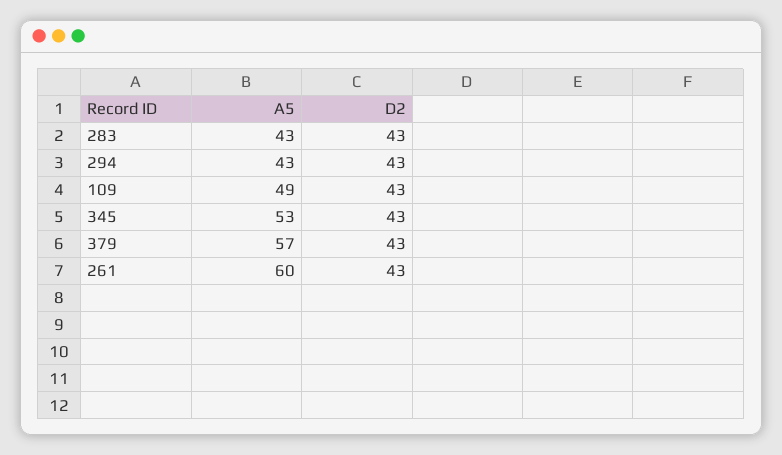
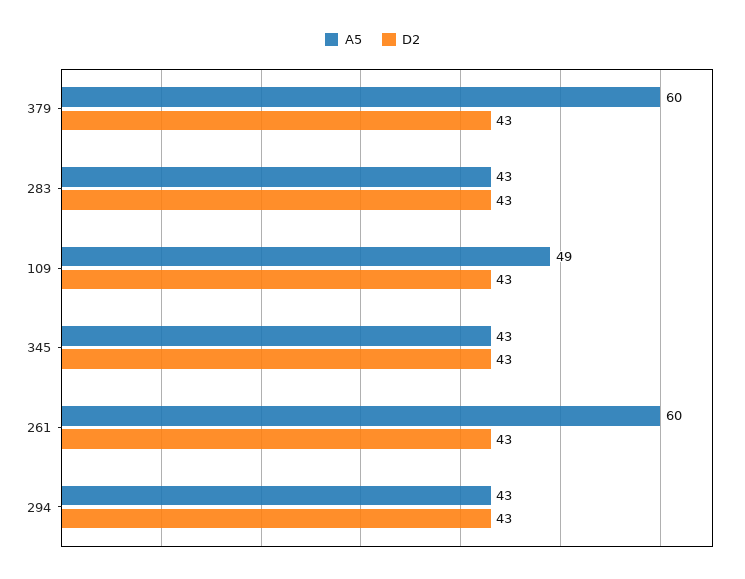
  {
    "A5": {
      "283": 43,
      "294": 43,
      "109": 49,
-     "345": 53,
+     "345": 43,
-     "379": 57,
+     "379": 60,
      "261": 60
    },
    "D2": {
      "283": 43,
      "294": 43,
      "109": 43,
      "345": 43,
      "379": 43,
      "261": 43
    }
  }

